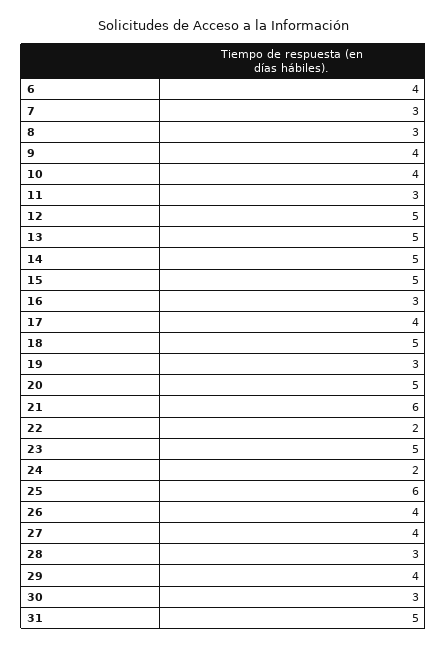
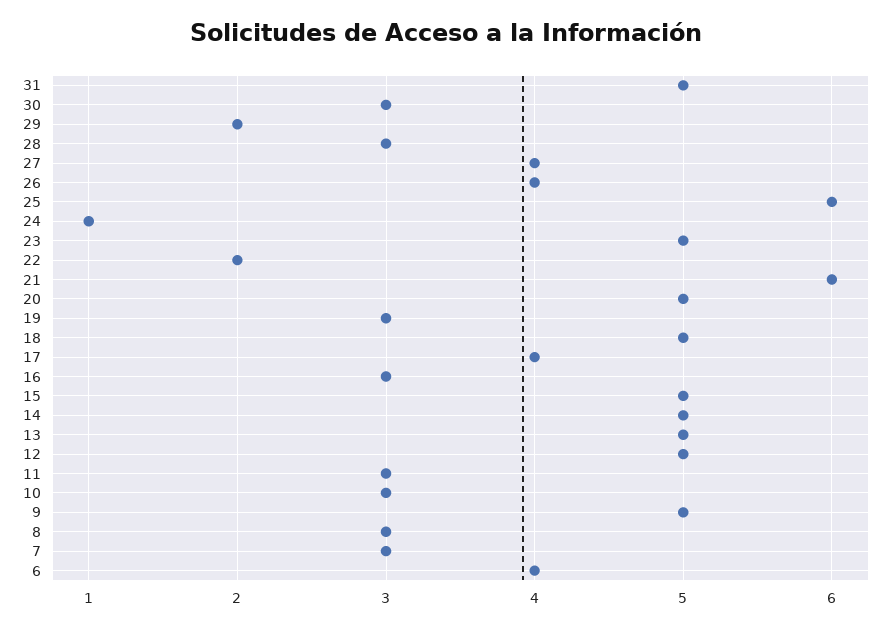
  {
    "6": 4,
    "7": 3,
    "8": 3,
-   "9": 4,
+   "9": 5,
-   "10": 4,
+   "10": 3,
    "11": 3,
    "12": 5,
    "13": 5,
    "14": 5,
    "15": 5,
    "16": 3,
    "17": 4,
    "18": 5,
    "19": 3,
    "20": 5,
    "21": 6,
    "22": 2,
    "23": 5,
-   "24": 2,
+   "24": 1,
    "25": 6,
    "26": 4,
    "27": 4,
    "28": 3,
-   "29": 4,
+   "29": 2,
    "30": 3,
    "31": 5
  }

